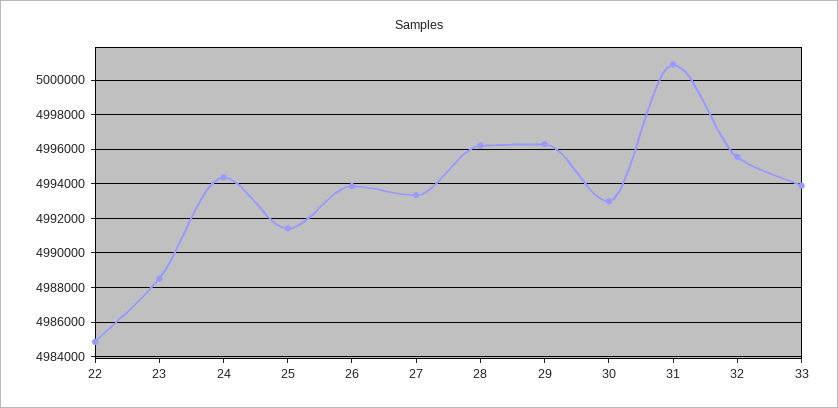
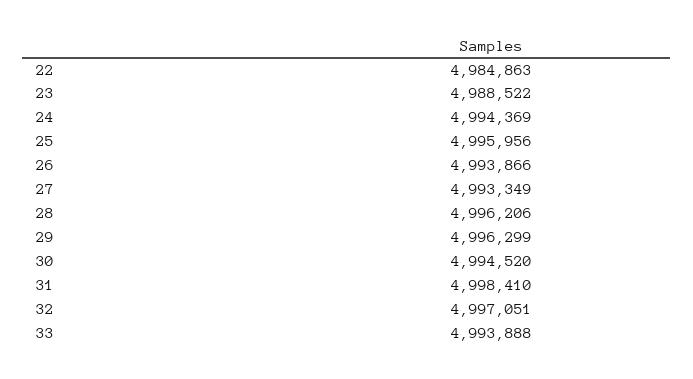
  {
    "22": 4984863,
    "23": 4988522,
    "24": 4994369,
-   "25": 4991500,
+   "25": 4995956,
    "26": 4993866,
    "27": 4993349,
    "28": 4996206,
    "29": 4996299,
-   "30": 4993000,
+   "30": 4994520,
-   "31": 5001000,
+   "31": 4998410,
-   "32": 4995500,
+   "32": 4997051,
    "33": 4993888
  }

